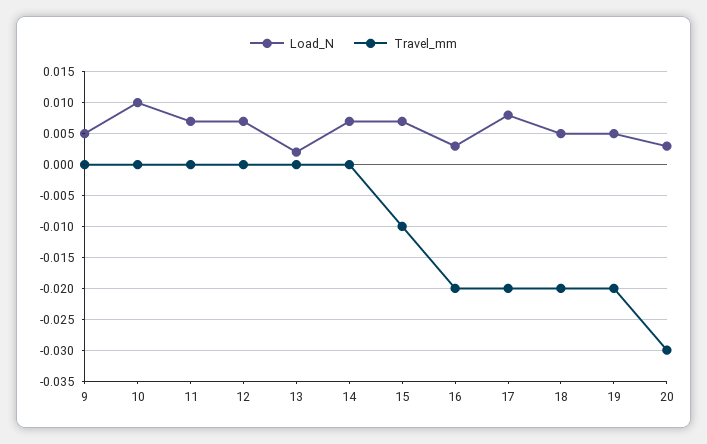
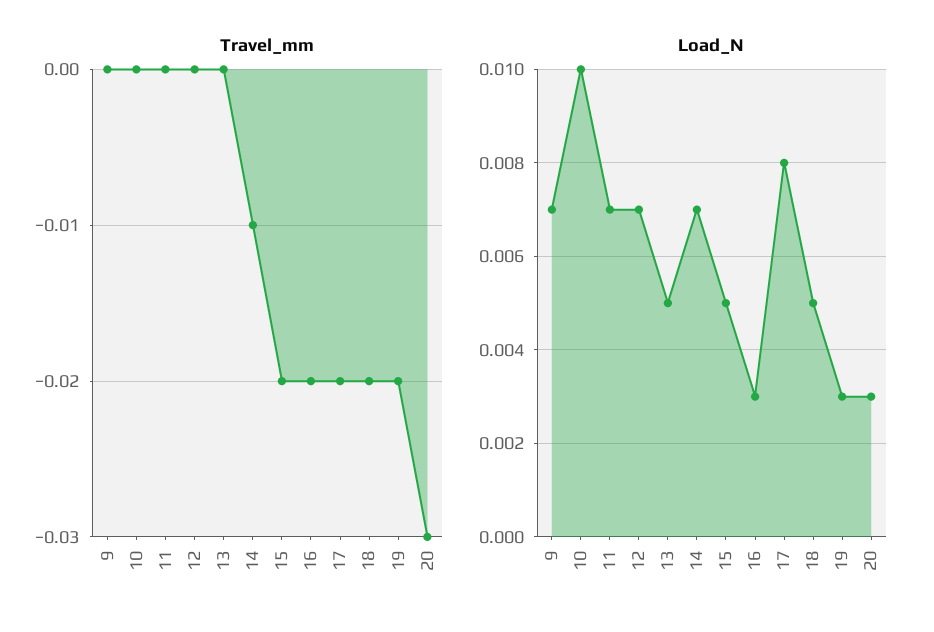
  {
    "Load_N": {
-     "9": 0.005,
+     "9": 0.007,
      "10": 0.01,
      "11": 0.007,
      "12": 0.007,
-     "13": 0.002,
+     "13": 0.005,
      "14": 0.007,
-     "15": 0.007,
+     "15": 0.005,
      "16": 0.003,
      "17": 0.008,
      "18": 0.005,
-     "19": 0.005,
+     "19": 0.003,
      "20": 0.003
    },
    "Travel_mm": {
      "9": 0,
      "10": 0,
      "11": 0,
      "12": 0,
      "13": 0,
-     "14": 0,
+     "14": -0.01,
-     "15": -0.01,
+     "15": -0.02,
      "16": -0.02,
      "17": -0.02,
      "18": -0.02,
      "19": -0.02,
      "20": -0.03
    }
  }

